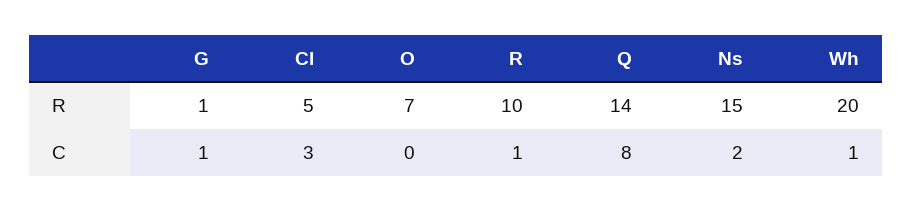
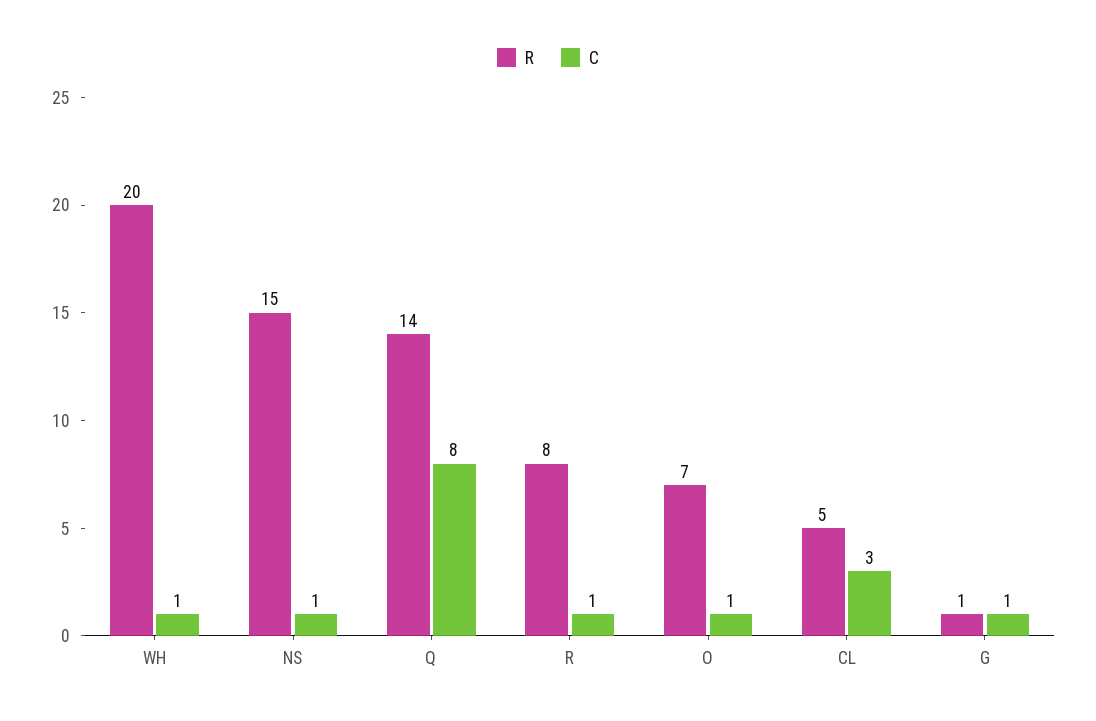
  {
    "R": {
      "G": 1,
      "Cl": 5,
      "O": 7,
-     "R": 10,
+     "R": 8,
      "Q": 14,
      "Ns": 15,
      "Wh": 20
    },
    "C": {
      "G": 1,
      "Cl": 3,
-     "O": 0,
+     "O": 1,
      "R": 1,
      "Q": 8,
-     "Ns": 2,
+     "Ns": 1,
      "Wh": 1
    }
  }

